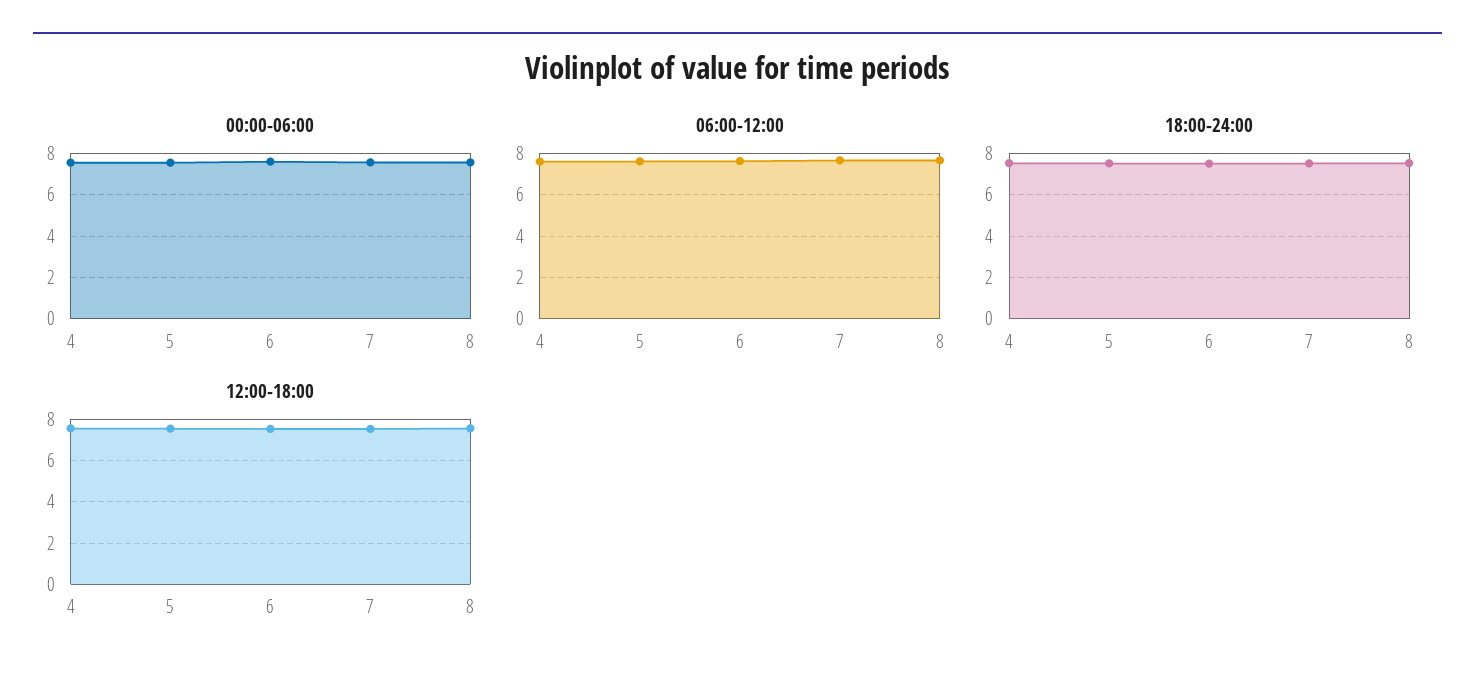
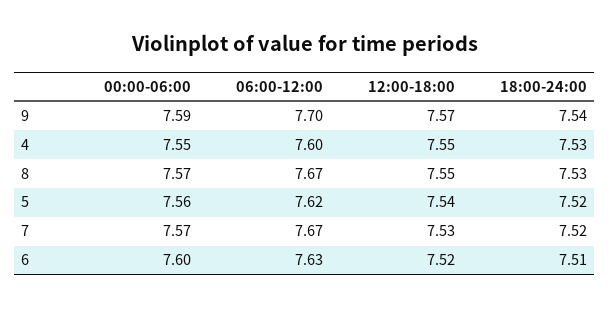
  {
    "00:00-06:00": {
      "4": 7.55,
      "5": 7.56,
      "6": 7.6,
      "7": 7.57,
-     "8": 7.57
+     "8": 7.57,
+     "9": 7.59
    },
    "06:00-12:00": {
      "4": 7.6,
      "5": 7.62,
      "6": 7.63,
      "7": 7.67,
-     "8": 7.67
+     "8": 7.67,
+     "9": 7.7
    },
    "18:00-24:00": {
      "4": 7.53,
      "5": 7.52,
      "6": 7.51,
      "7": 7.52,
-     "8": 7.53
+     "8": 7.53,
+     "9": 7.54
    },
    "12:00-18:00": {
      "4": 7.55,
      "5": 7.54,
      "6": 7.52,
      "7": 7.53,
-     "8": 7.55
+     "8": 7.55,
+     "9": 7.57
    }
  }

